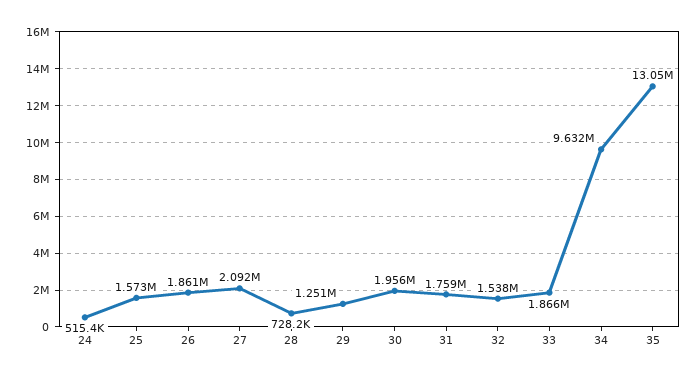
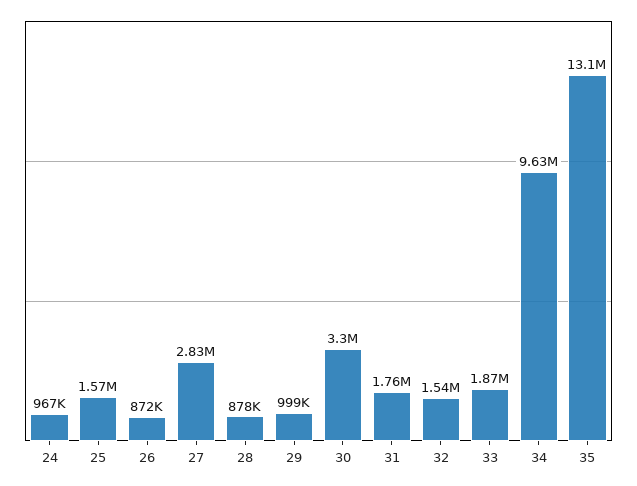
  {
-   "24": 515400,
+   "24": 967000,
    "25": 1573000,
-   "26": 1861000,
+   "26": 872000,
-   "27": 2092000,
+   "27": 2830000,
-   "28": 728200,
+   "28": 878000,
-   "29": 1251000,
+   "29": 999000,
-   "30": 1956000,
+   "30": 3300000,
    "31": 1759000,
    "32": 1538000,
    "33": 1866000,
    "34": 9632000,
    "35": 13050000
  }

